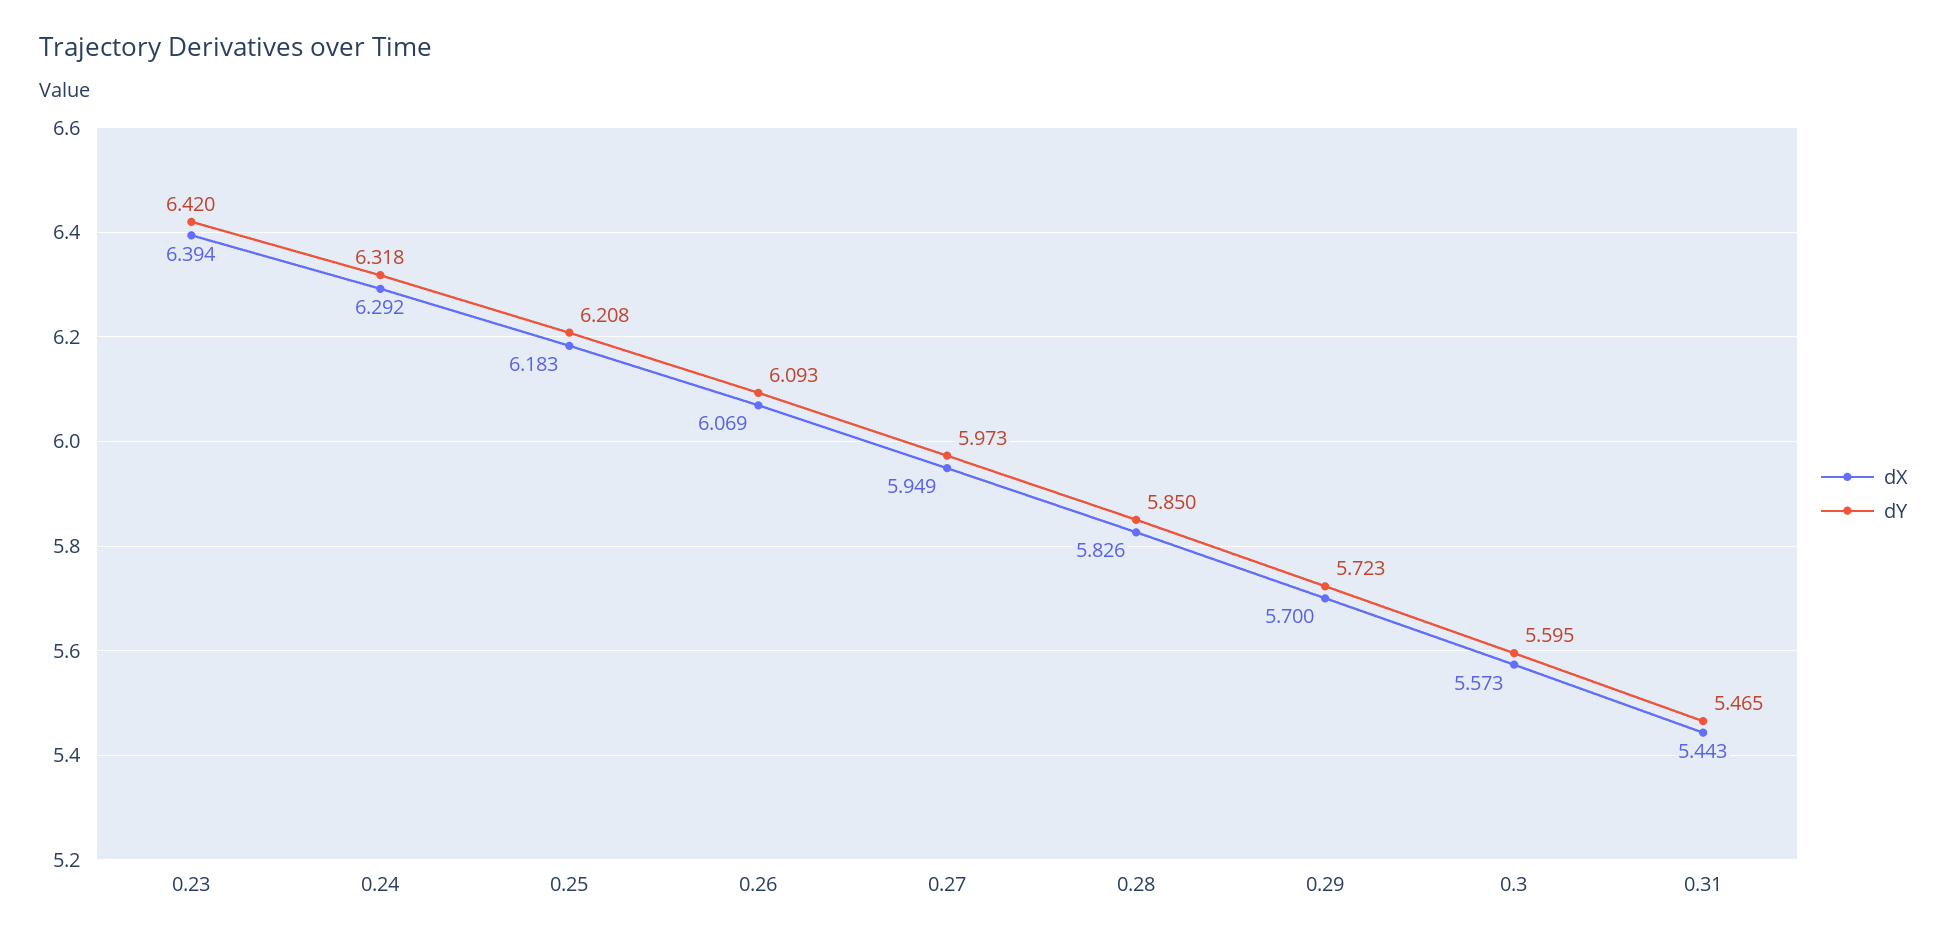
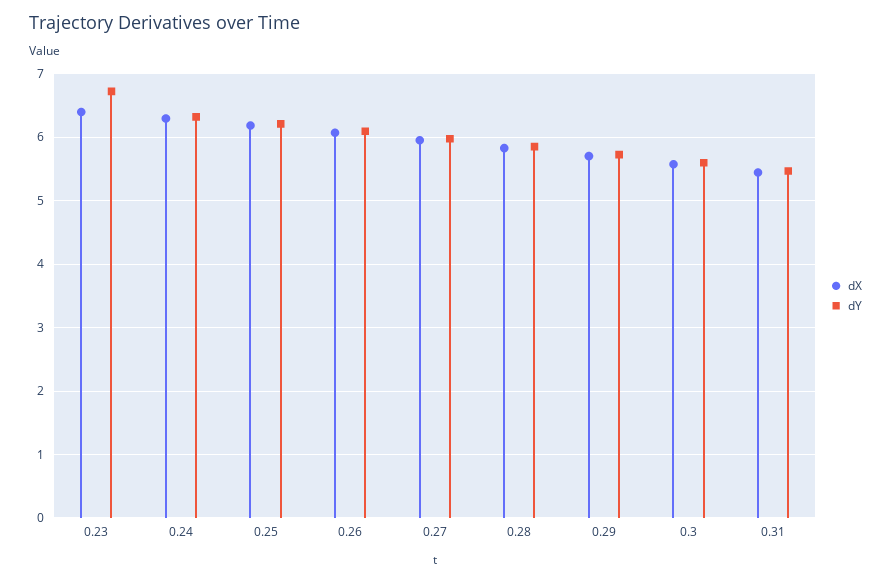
  {
    "dX": {
      "0.23": 6.394,
      "0.24": 6.292,
      "0.25": 6.183,
      "0.26": 6.069,
      "0.27": 5.949,
      "0.28": 5.826,
      "0.29": 5.7,
      "0.3": 5.573,
      "0.31": 5.443
    },
    "dY": {
-     "0.23": 6.42,
+     "0.23": 6.7,
      "0.24": 6.318,
      "0.25": 6.208,
      "0.26": 6.093,
      "0.27": 5.973,
      "0.28": 5.85,
      "0.29": 5.723,
      "0.3": 5.595,
      "0.31": 5.465
    }
  }

